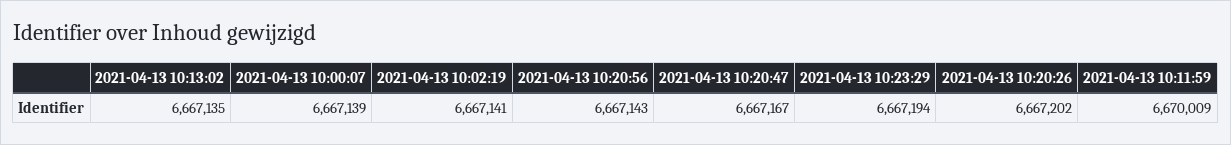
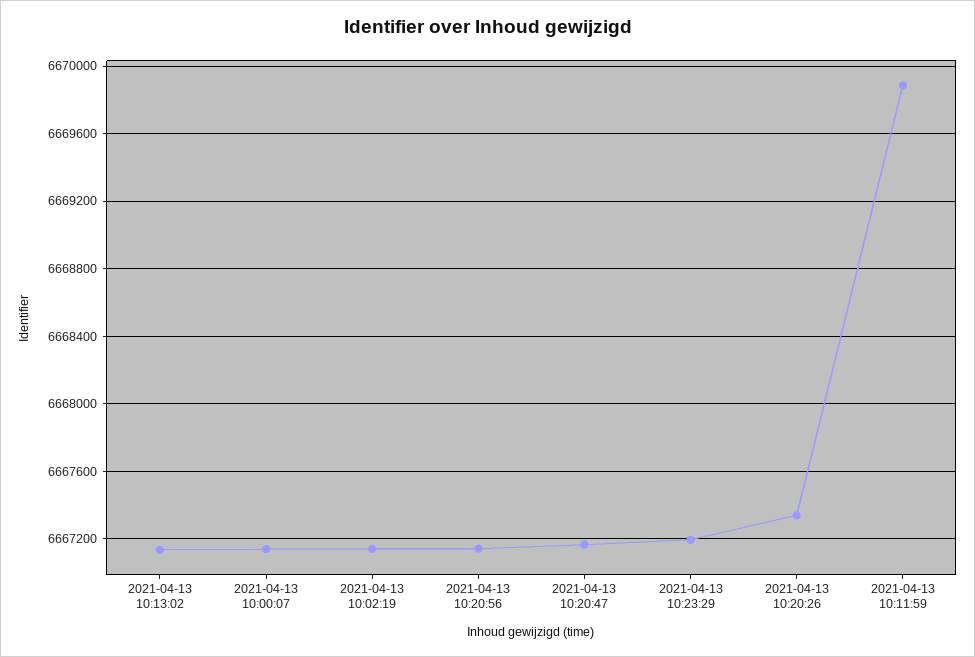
  {
    "2021-04-13 10:13:02": 6667135,
    "2021-04-13 10:00:07": 6667139,
    "2021-04-13 10:02:19": 6667141,
    "2021-04-13 10:20:56": 6667143,
    "2021-04-13 10:20:47": 6667167,
    "2021-04-13 10:23:29": 6667194,
-   "2021-04-13 10:20:26": 6667202,
+   "2021-04-13 10:20:26": 6667350,
-   "2021-04-13 10:11:59": 6670009
+   "2021-04-13 10:11:59": 6669900
  }

